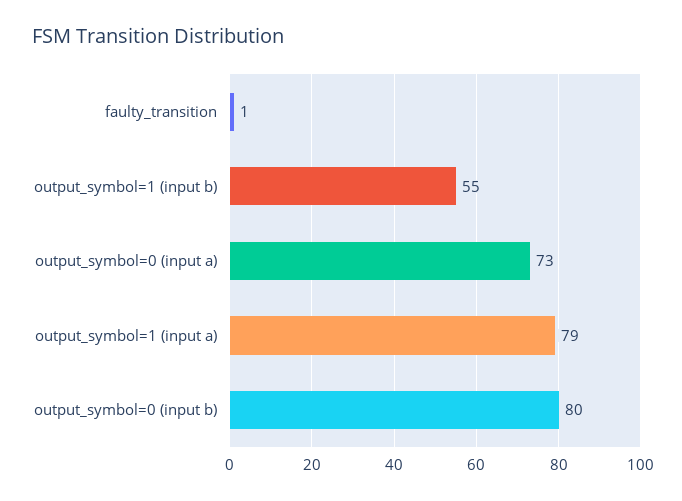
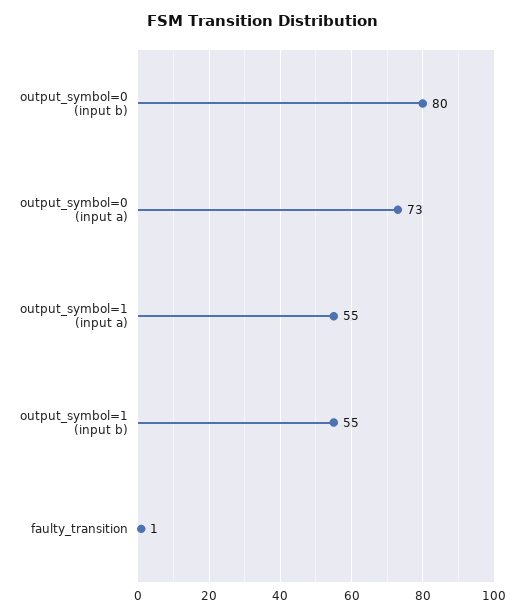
  {
    "faulty_transition": 1,
    "output_symbol=1 (input b)": 55,
    "output_symbol=0 (input a)": 73,
-   "output_symbol=1 (input a)": 79,
+   "output_symbol=1 (input a)": 55,
    "output_symbol=0 (input b)": 80
  }

